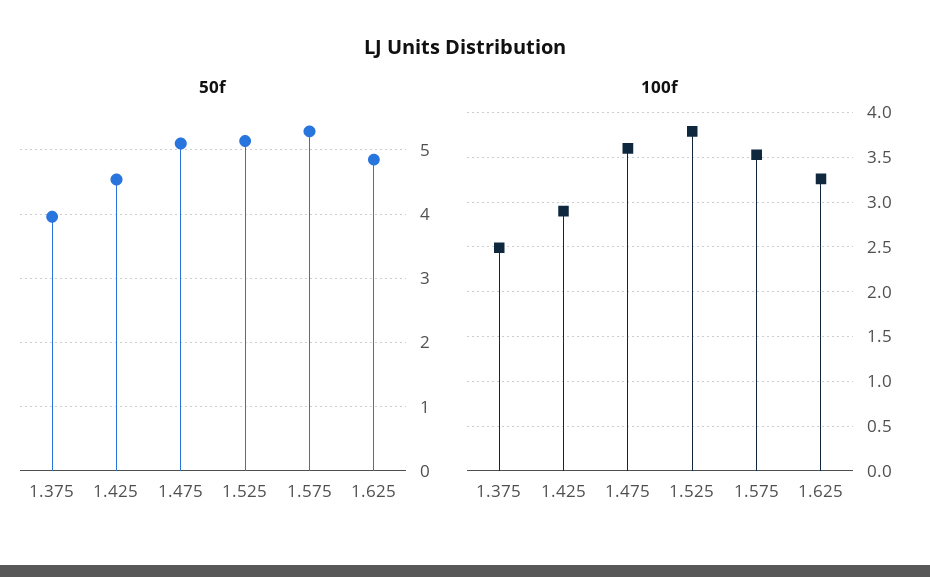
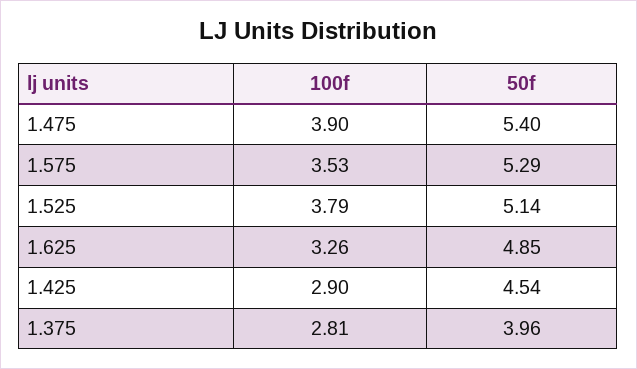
  {
    "50f": {
      "1.375": 3.96,
      "1.425": 4.54,
-     "1.475": 5.1,
+     "1.475": 5.4,
      "1.525": 5.14,
      "1.575": 5.29,
      "1.625": 4.85
    },
    "100f": {
-     "1.375": 2.5,
+     "1.375": 2.81,
      "1.425": 2.9,
-     "1.475": 3.6,
+     "1.475": 3.9,
      "1.525": 3.79,
      "1.575": 3.53,
      "1.625": 3.26
    }
  }

